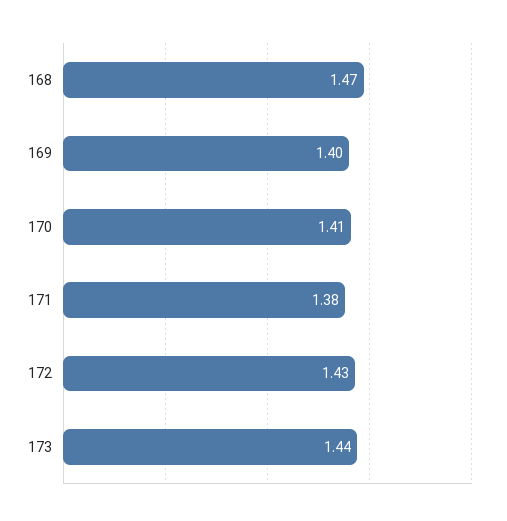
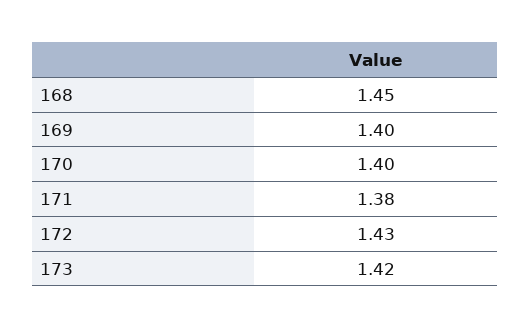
  {
-   "168": 1.47,
+   "168": 1.45,
    "169": 1.4,
-   "170": 1.41,
+   "170": 1.4,
    "171": 1.38,
    "172": 1.43,
-   "173": 1.44
+   "173": 1.42
  }

